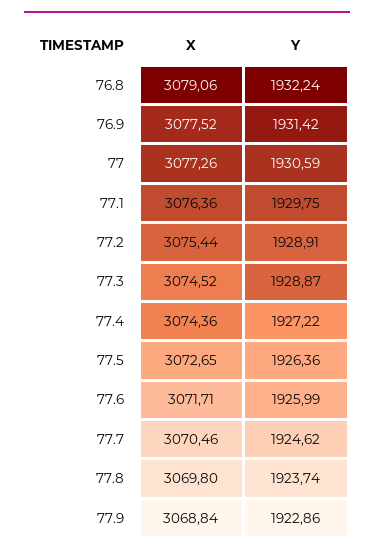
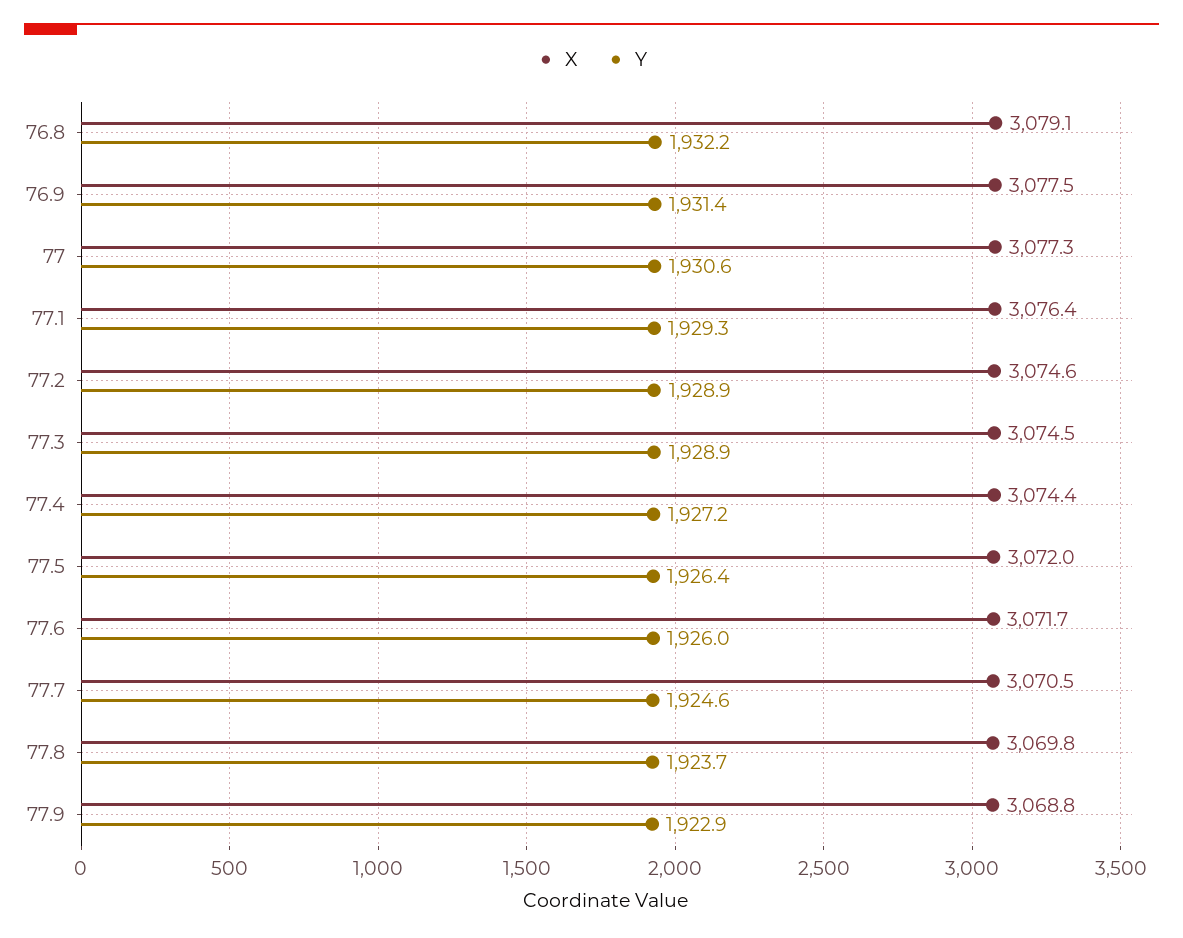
  {
    "X": {
      "76.8": 3079.06,
      "76.9": 3077.52,
      "77": 3077.26,
      "77.1": 3076.36,
-     "77.2": 3075.44,
+     "77.2": 3074.6,
      "77.3": 3074.52,
      "77.4": 3074.36,
-     "77.5": 3072.65,
+     "77.5": 3072,
      "77.6": 3071.71,
      "77.7": 3070.46,
      "77.8": 3069.8,
      "77.9": 3068.84
    },
    "Y": {
      "76.8": 1932.24,
      "76.9": 1931.42,
      "77": 1930.59,
-     "77.1": 1929.75,
+     "77.1": 1929.3,
      "77.2": 1928.91,
      "77.3": 1928.87,
      "77.4": 1927.22,
      "77.5": 1926.36,
      "77.6": 1925.99,
      "77.7": 1924.62,
      "77.8": 1923.74,
      "77.9": 1922.86
    }
  }

